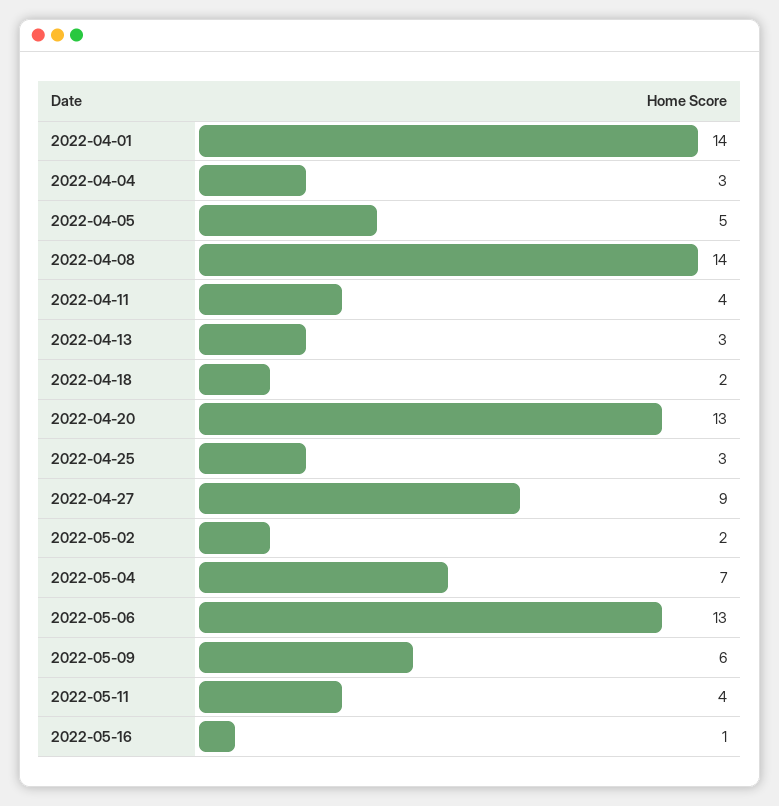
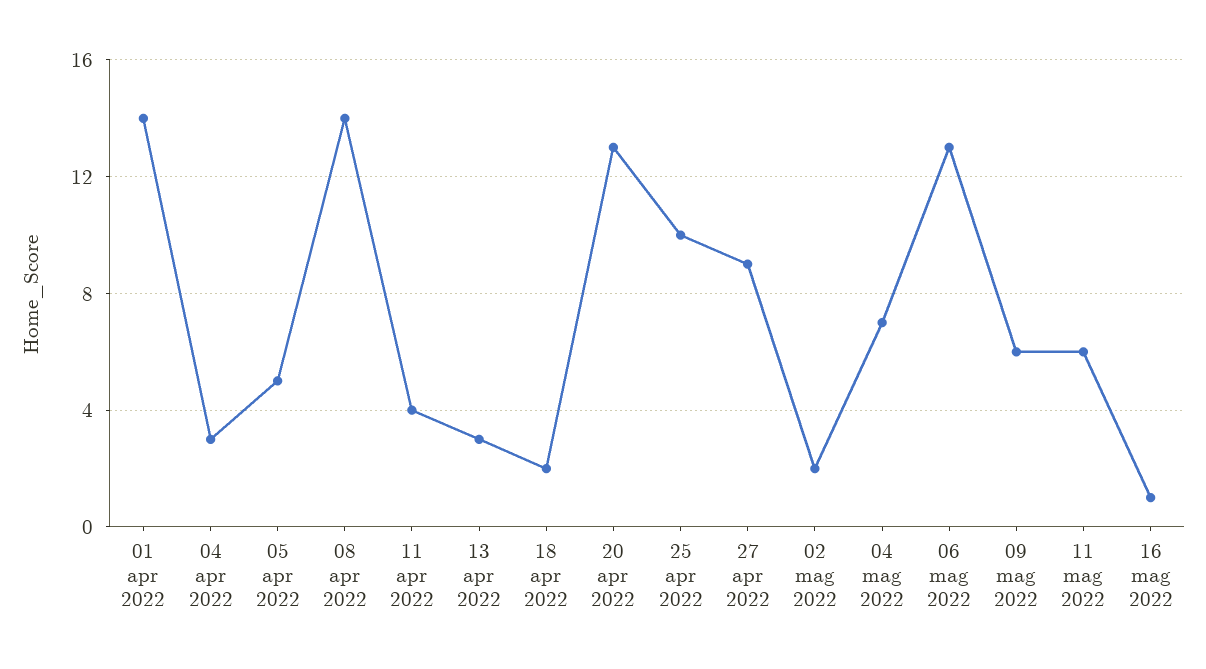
  {
    "2022-04-01": 14,
    "2022-04-04": 3,
    "2022-04-05": 5,
    "2022-04-08": 14,
    "2022-04-11": 4,
    "2022-04-13": 3,
    "2022-04-18": 2,
    "2022-04-20": 13,
-   "2022-04-25": 3,
+   "2022-04-25": 10,
    "2022-04-27": 9,
    "2022-05-02": 2,
    "2022-05-04": 7,
    "2022-05-06": 13,
    "2022-05-09": 6,
-   "2022-05-11": 4,
+   "2022-05-11": 6,
    "2022-05-16": 1
  }

